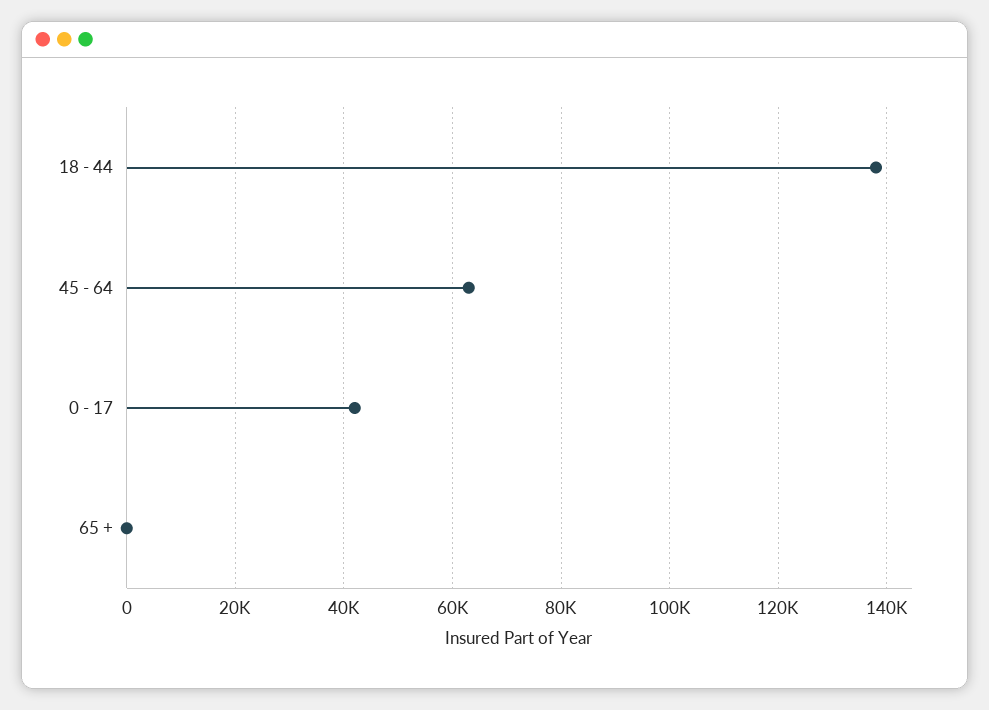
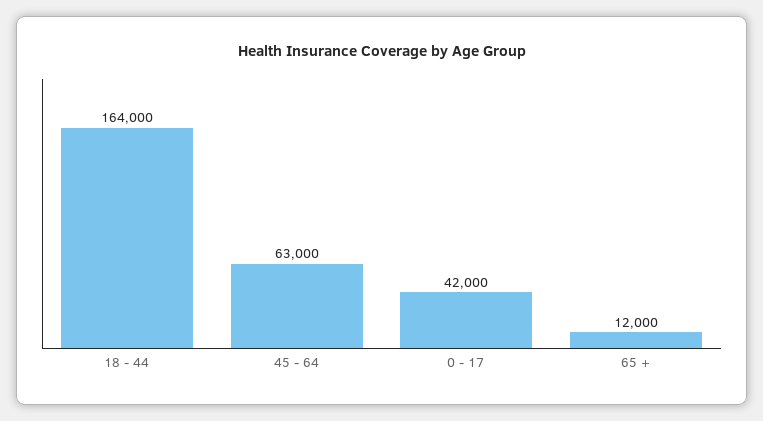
  {
-   "18 - 44": 138000,
+   "18 - 44": 164000,
    "45 - 64": 63000,
    "0 - 17": 42000,
-   "65 +": 0
+   "65 +": 12000
  }

